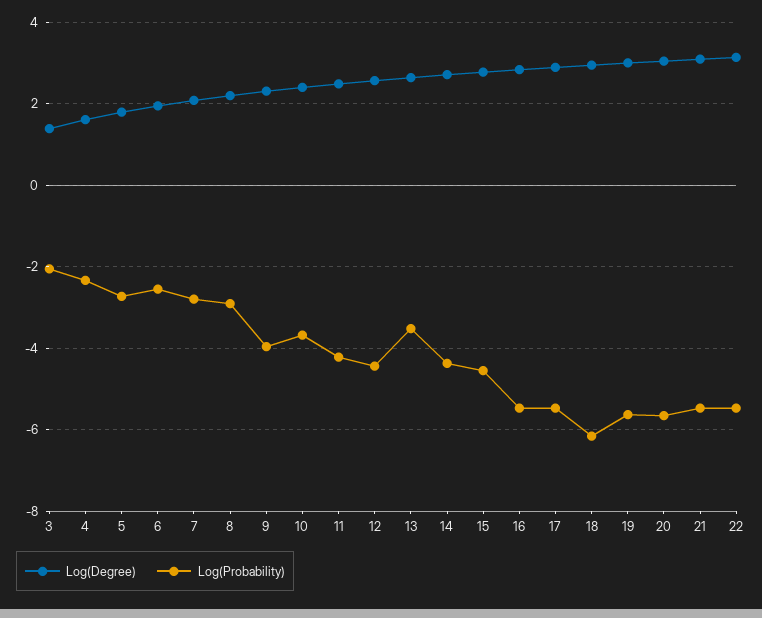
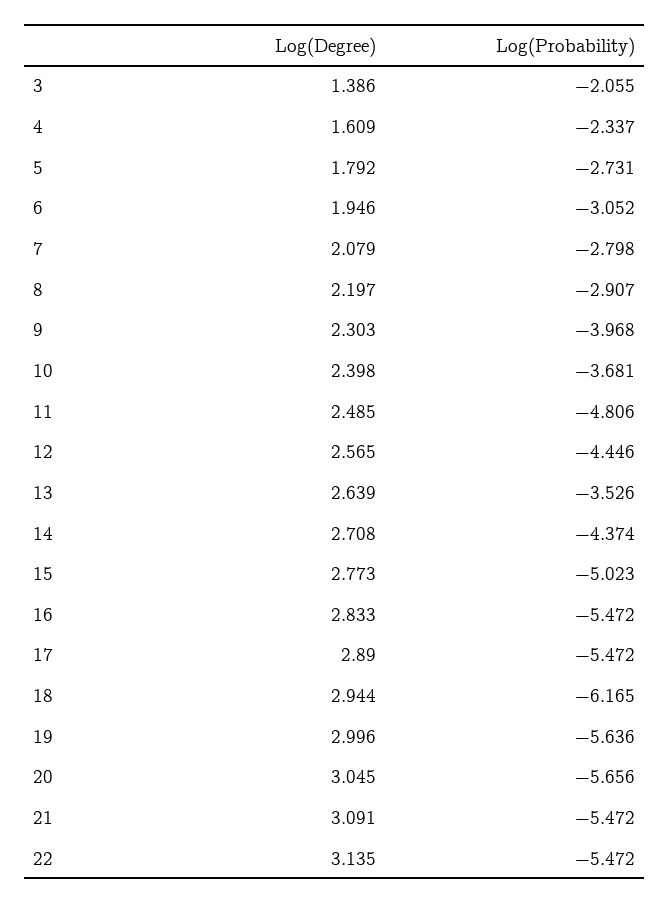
  {
    "Log(Degree)": {
      "3": 1.386,
      "4": 1.609,
      "5": 1.792,
      "6": 1.946,
      "7": 2.079,
      "8": 2.197,
      "9": 2.303,
      "10": 2.398,
      "11": 2.485,
      "12": 2.565,
      "13": 2.639,
      "14": 2.708,
      "15": 2.773,
      "16": 2.833,
      "17": 2.89,
      "18": 2.944,
      "19": 2.996,
      "20": 3.045,
      "21": 3.091,
      "22": 3.135
    },
    "Log(Probability)": {
      "3": -2.055,
      "4": -2.337,
      "5": -2.731,
-     "6": -2.6,
+     "6": -3.052,
      "7": -2.798,
      "8": -2.907,
      "9": -3.968,
      "10": -3.681,
-     "11": -4.2,
+     "11": -4.806,
      "12": -4.446,
      "13": -3.526,
      "14": -4.374,
-     "15": -4.6,
+     "15": -5.023,
      "16": -5.472,
      "17": -5.472,
      "18": -6.165,
      "19": -5.636,
      "20": -5.656,
      "21": -5.472,
      "22": -5.472
    }
  }

